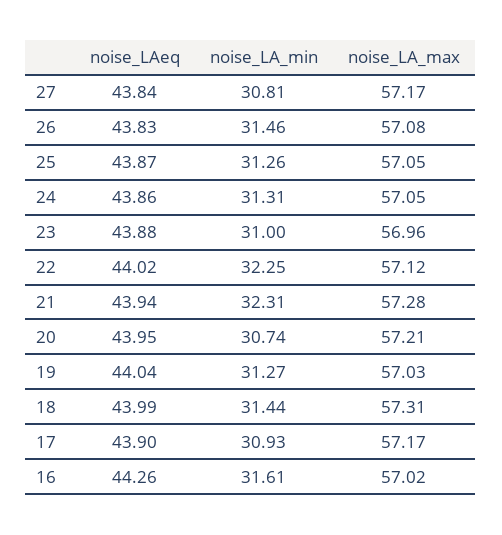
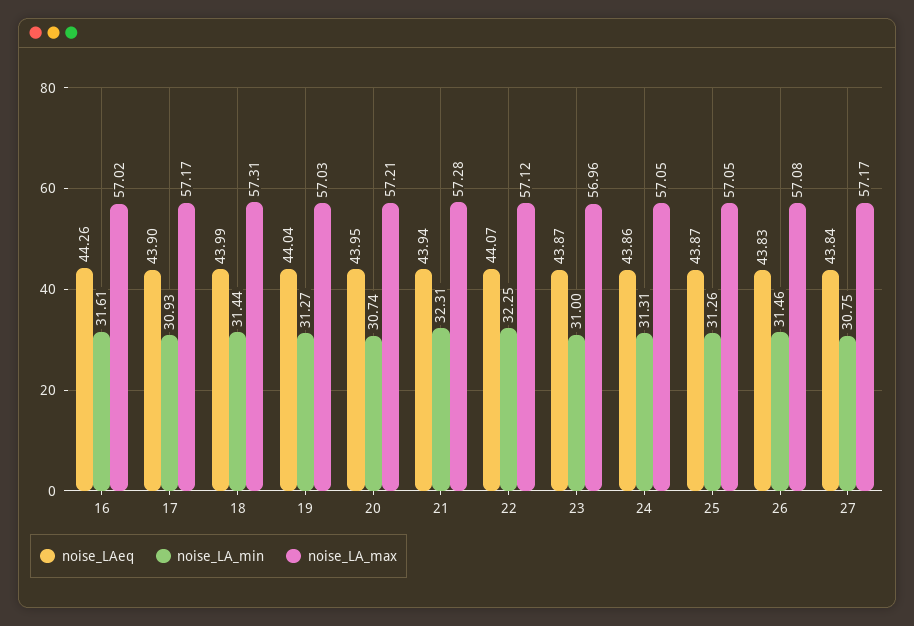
  {
    "noise_LAeq": {
      "27": 43.84,
      "26": 43.83,
      "25": 43.87,
      "24": 43.86,
-     "23": 43.88,
+     "23": 43.87,
-     "22": 44.02,
+     "22": 44.07,
      "21": 43.94,
      "20": 43.95,
      "19": 44.04,
      "18": 43.99,
      "17": 43.9,
      "16": 44.26
    },
    "noise_LA_min": {
-     "27": 30.81,
+     "27": 30.75,
      "26": 31.46,
      "25": 31.26,
      "24": 31.31,
      "23": 31,
      "22": 32.25,
      "21": 32.31,
      "20": 30.74,
      "19": 31.27,
      "18": 31.44,
      "17": 30.93,
      "16": 31.61
    },
    "noise_LA_max": {
      "27": 57.17,
      "26": 57.08,
      "25": 57.05,
      "24": 57.05,
      "23": 56.96,
      "22": 57.12,
      "21": 57.28,
      "20": 57.21,
      "19": 57.03,
      "18": 57.31,
      "17": 57.17,
      "16": 57.02
    }
  }

